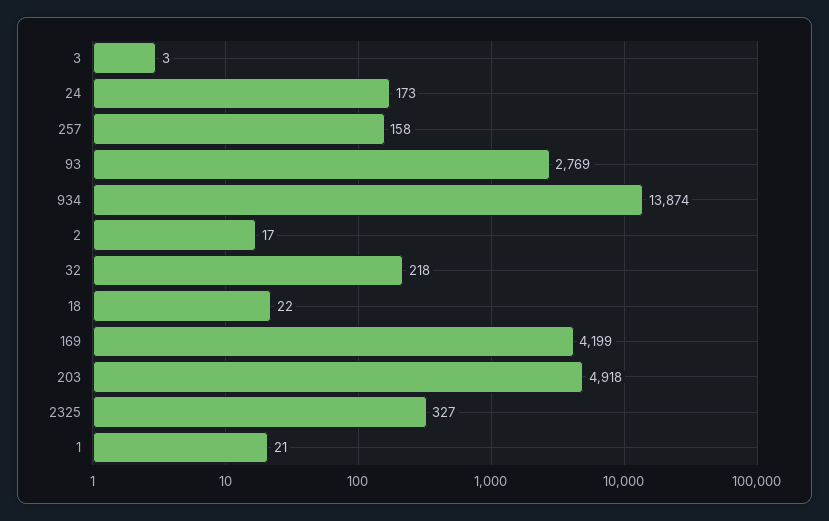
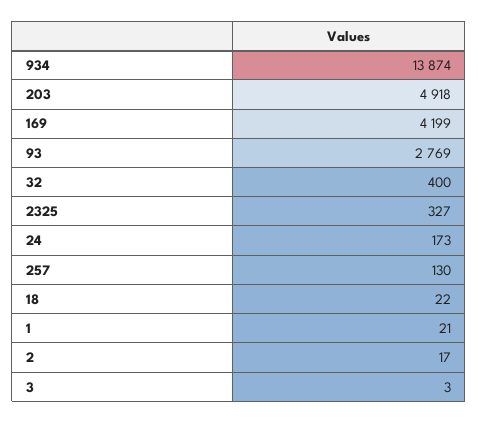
  {
    "3": 3,
    "24": 173,
-   "257": 158,
+   "257": 130,
    "93": 2769,
    "934": 13874,
    "2": 17,
-   "32": 218,
+   "32": 400,
    "18": 22,
    "169": 4199,
    "203": 4918,
    "2325": 327,
    "1": 21
  }

